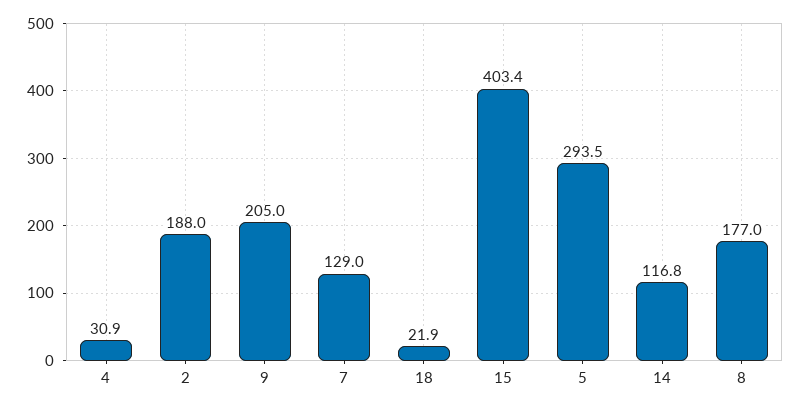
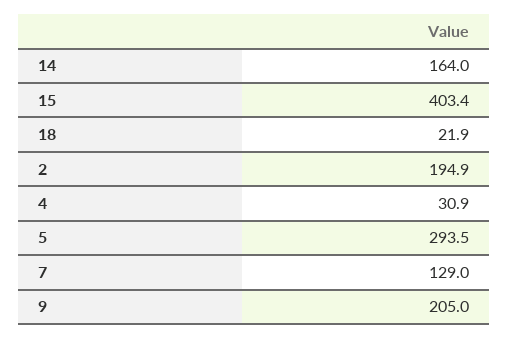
  {
    "4": 30.9,
-   "2": 188,
+   "2": 194.9,
    "9": 205,
    "7": 129,
    "18": 21.9,
    "15": 403.4,
    "5": 293.5,
-   "14": 116.8,
+   "14": 164
-   "8": 177
  }

